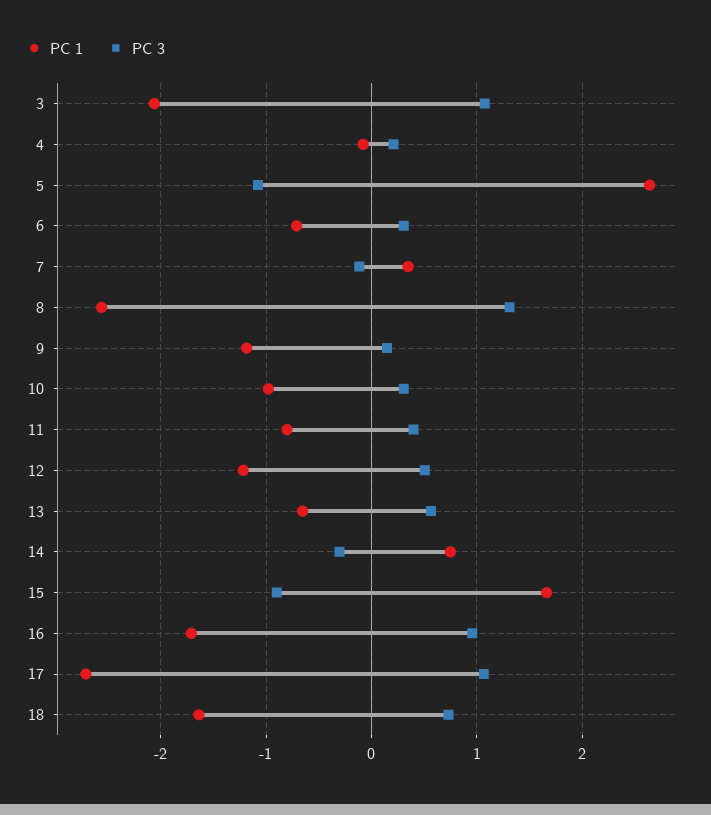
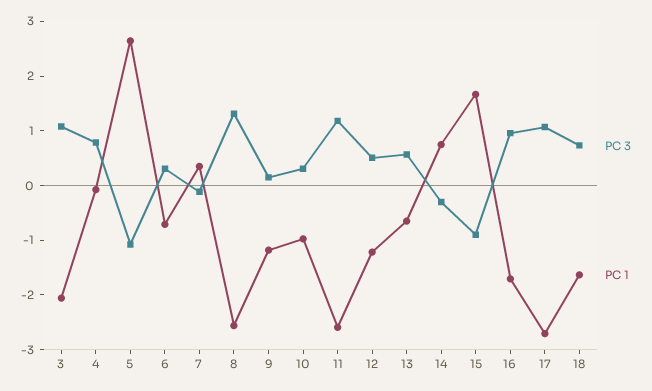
  {
    "PC 1": {
      "3": -2.1,
      "4": -0.1,
      "5": 2.6,
      "6": -0.7,
      "7": 0.3,
      "8": -2.6,
      "9": -1.2,
      "10": -1,
-     "11": -0.8,
+     "11": -2.6,
      "12": -1.2,
      "13": -0.7,
      "14": 0.7,
      "15": 1.7,
      "16": -1.7,
      "17": -2.7,
      "18": -1.6
    },
    "PC 3": {
      "3": 1.1,
-     "4": 0.2,
+     "4": 0.8,
      "5": -1.1,
      "6": 0.3,
      "7": -0.1,
      "8": 1.3,
      "9": 0.1,
      "10": 0.3,
-     "11": 0.4,
+     "11": 1.2,
      "12": 0.5,
      "13": 0.6,
      "14": -0.3,
      "15": -0.9,
      "16": 1,
      "17": 1.1,
      "18": 0.7
    }
  }

